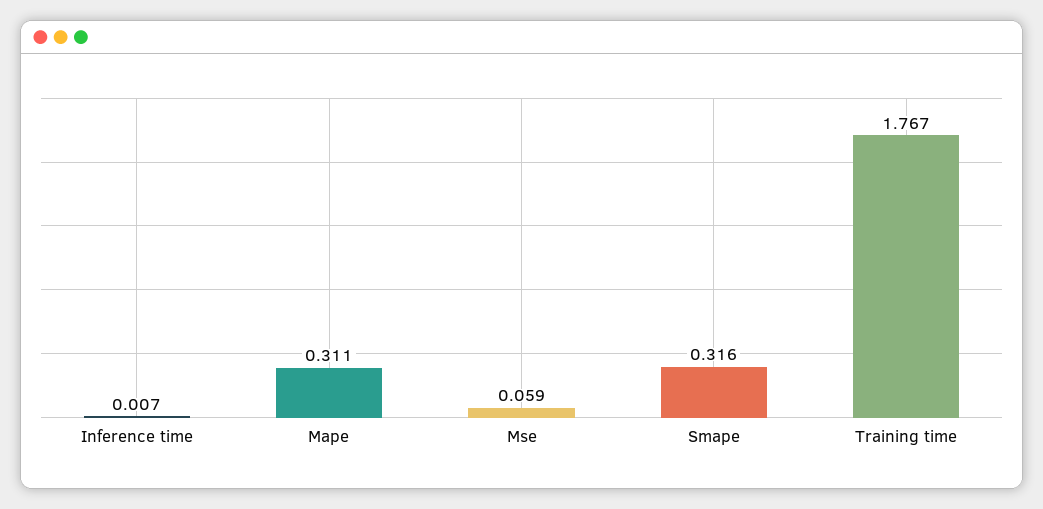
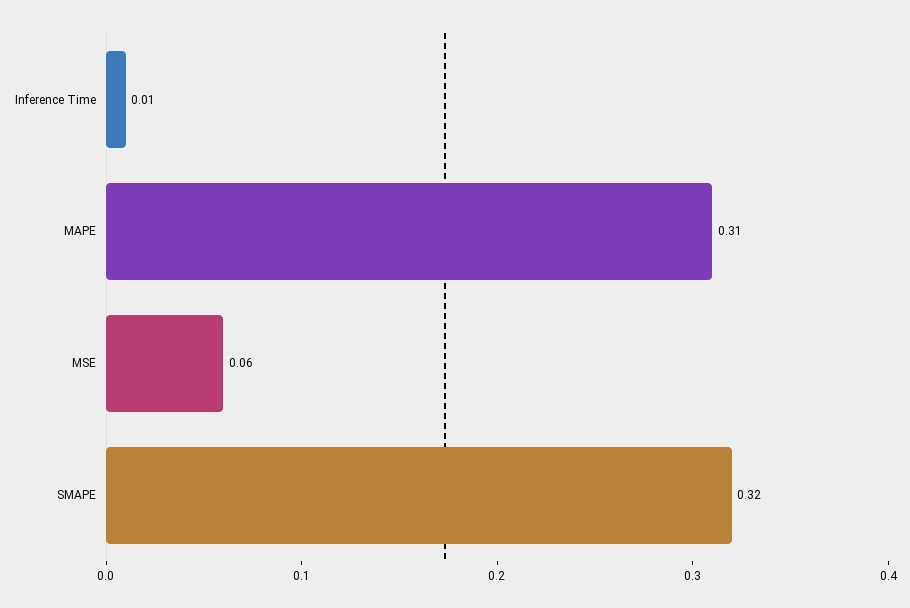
  {
    "Inference time": 0.007,
    "Mape": 0.311,
    "Mse": 0.059,
-   "Smape": 0.316,
+   "Smape": 0.316
-   "Training time": 1.767
  }

